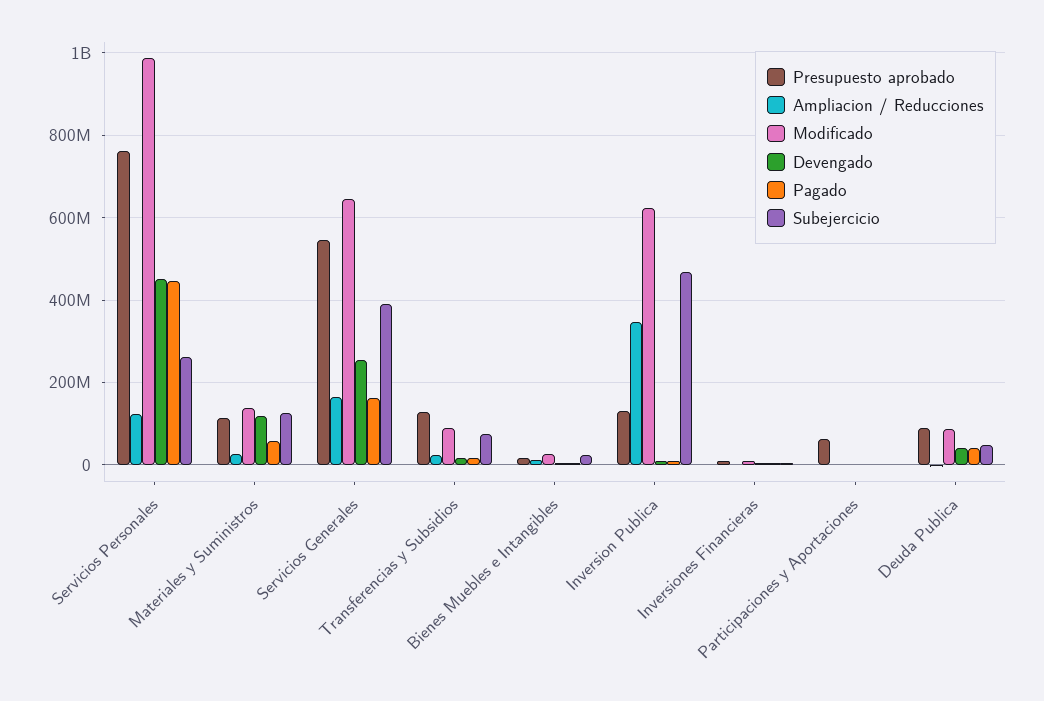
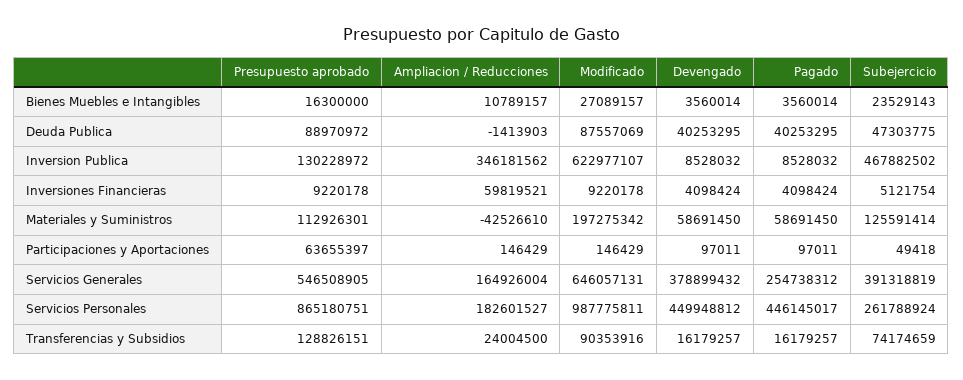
  {
    "Presupuesto aprobado": {
-     "Servicios Personales": 760000000,
+     "Servicios Personales": 865180751,
      "Materiales y Suministros": 112926301,
      "Servicios Generales": 546508905,
      "Transferencias y Subsidios": 128826151,
      "Bienes Muebles e Intangibles": 16300000,
      "Inversion Publica": 130228972,
      "Inversiones Financieras": 9220178,
      "Participaciones y Aportaciones": 63655397,
      "Deuda Publica": 88970972
    },
    "Ampliacion / Reducciones": {
-     "Servicios Personales": 120000000,
+     "Servicios Personales": 182601527,
-     "Materiales y Suministros": 20000000,
+     "Materiales y Suministros": -42526610,
      "Servicios Generales": 164926004,
      "Transferencias y Subsidios": 24004500,
      "Bienes Muebles e Intangibles": 10789157,
      "Inversion Publica": 346181562,
-     "Inversiones Financieras": 0,
+     "Inversiones Financieras": 59819521,
      "Participaciones y Aportaciones": 146429,
      "Deuda Publica": -1413903
    },
    "Modificado": {
      "Servicios Personales": 987775811,
-     "Materiales y Suministros": 140000000,
+     "Materiales y Suministros": 197275342,
      "Servicios Generales": 646057131,
      "Transferencias y Subsidios": 90353916,
      "Bienes Muebles e Intangibles": 27089157,
      "Inversion Publica": 622977107,
      "Inversiones Financieras": 9220178,
      "Participaciones y Aportaciones": 146429,
      "Deuda Publica": 87557069
    },
    "Devengado": {
      "Servicios Personales": 449948812,
-     "Materiales y Suministros": 120000000,
+     "Materiales y Suministros": 58691450,
-     "Servicios Generales": 260000000,
+     "Servicios Generales": 378899432,
      "Transferencias y Subsidios": 16179257,
      "Bienes Muebles e Intangibles": 3560014,
      "Inversion Publica": 8528032,
      "Inversiones Financieras": 4098424,
      "Participaciones y Aportaciones": 97011,
      "Deuda Publica": 40253295
    },
    "Pagado": {
      "Servicios Personales": 446145017,
      "Materiales y Suministros": 58691450,
-     "Servicios Generales": 160000000,
+     "Servicios Generales": 254738312,
      "Transferencias y Subsidios": 16179257,
      "Bienes Muebles e Intangibles": 3560014,
      "Inversion Publica": 8528032,
      "Inversiones Financieras": 4098424,
      "Participaciones y Aportaciones": 97011,
      "Deuda Publica": 40253295
    },
    "Subejercicio": {
      "Servicios Personales": 261788924,
      "Materiales y Suministros": 125591414,
      "Servicios Generales": 391318819,
      "Transferencias y Subsidios": 74174659,
      "Bienes Muebles e Intangibles": 23529143,
      "Inversion Publica": 467882502,
      "Inversiones Financieras": 5121754,
      "Participaciones y Aportaciones": 49418,
      "Deuda Publica": 47303775
    }
  }

